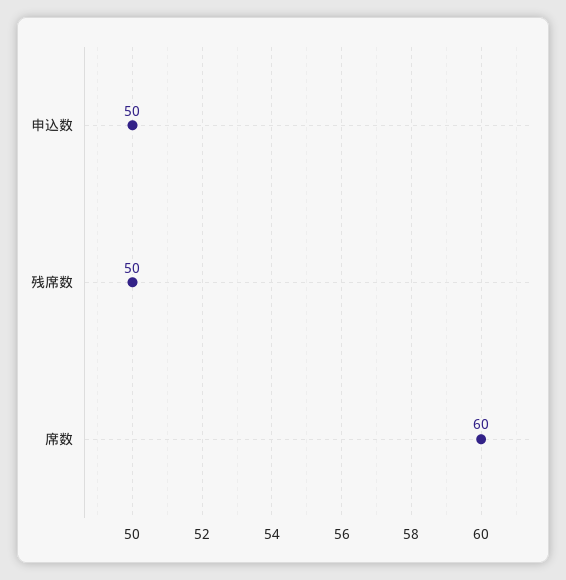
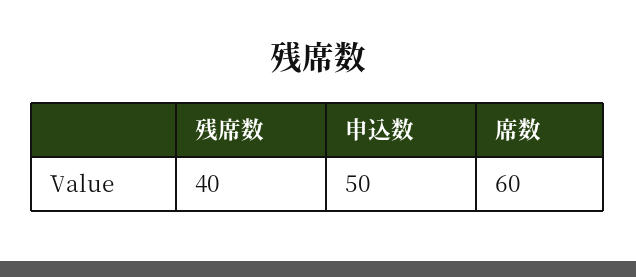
  {
    "申込数": 50,
-   "残席数": 50,
+   "残席数": 40,
    "席数": 60
  }

